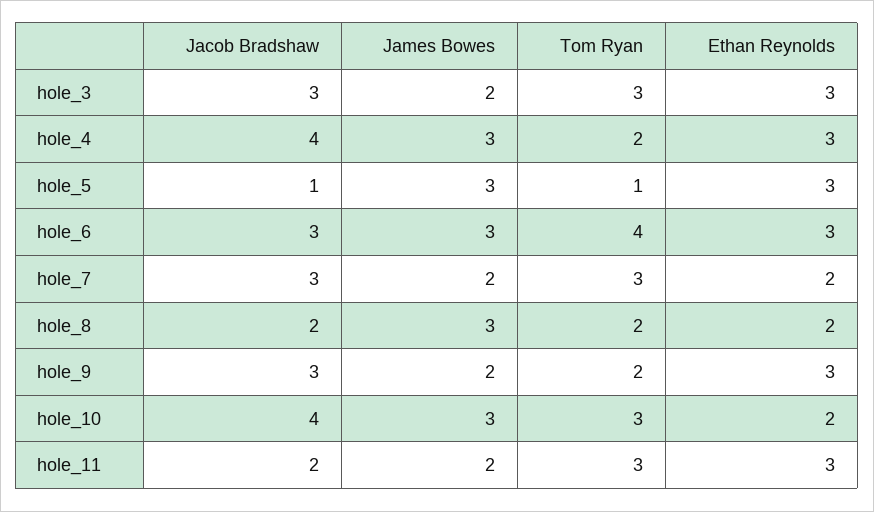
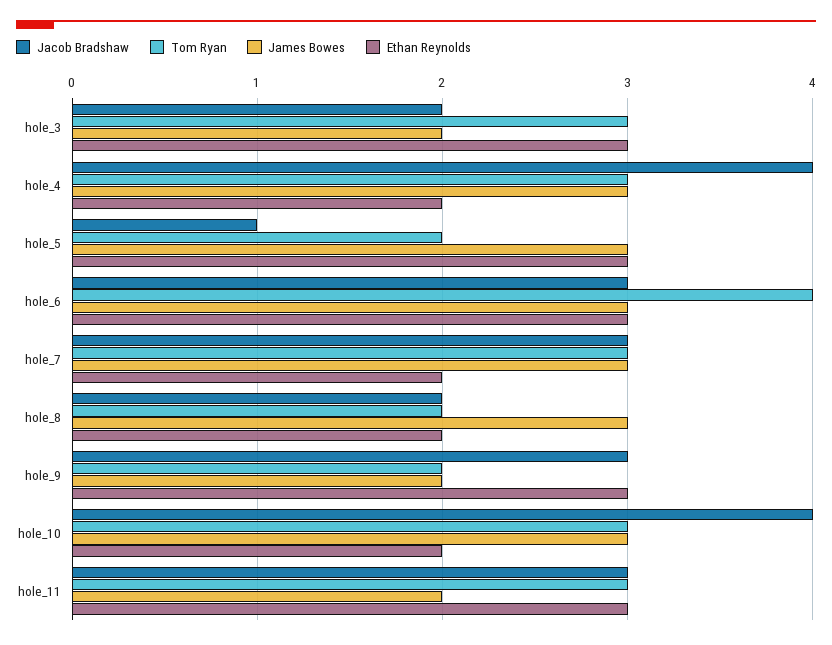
  {
    "Jacob Bradshaw": {
-     "hole_3": 3,
+     "hole_3": 2,
      "hole_4": 4,
      "hole_5": 1,
      "hole_6": 3,
      "hole_7": 3,
      "hole_8": 2,
      "hole_9": 3,
      "hole_10": 4,
-     "hole_11": 2
+     "hole_11": 3
    },
    "James Bowes": {
      "hole_3": 2,
      "hole_4": 3,
      "hole_5": 3,
      "hole_6": 3,
-     "hole_7": 2,
+     "hole_7": 3,
      "hole_8": 3,
      "hole_9": 2,
      "hole_10": 3,
      "hole_11": 2
    },
    "Tom Ryan": {
      "hole_3": 3,
-     "hole_4": 2,
+     "hole_4": 3,
-     "hole_5": 1,
+     "hole_5": 2,
      "hole_6": 4,
      "hole_7": 3,
      "hole_8": 2,
      "hole_9": 2,
      "hole_10": 3,
      "hole_11": 3
    },
    "Ethan Reynolds": {
      "hole_3": 3,
-     "hole_4": 3,
+     "hole_4": 2,
      "hole_5": 3,
      "hole_6": 3,
      "hole_7": 2,
      "hole_8": 2,
      "hole_9": 3,
      "hole_10": 2,
      "hole_11": 3
    }
  }

